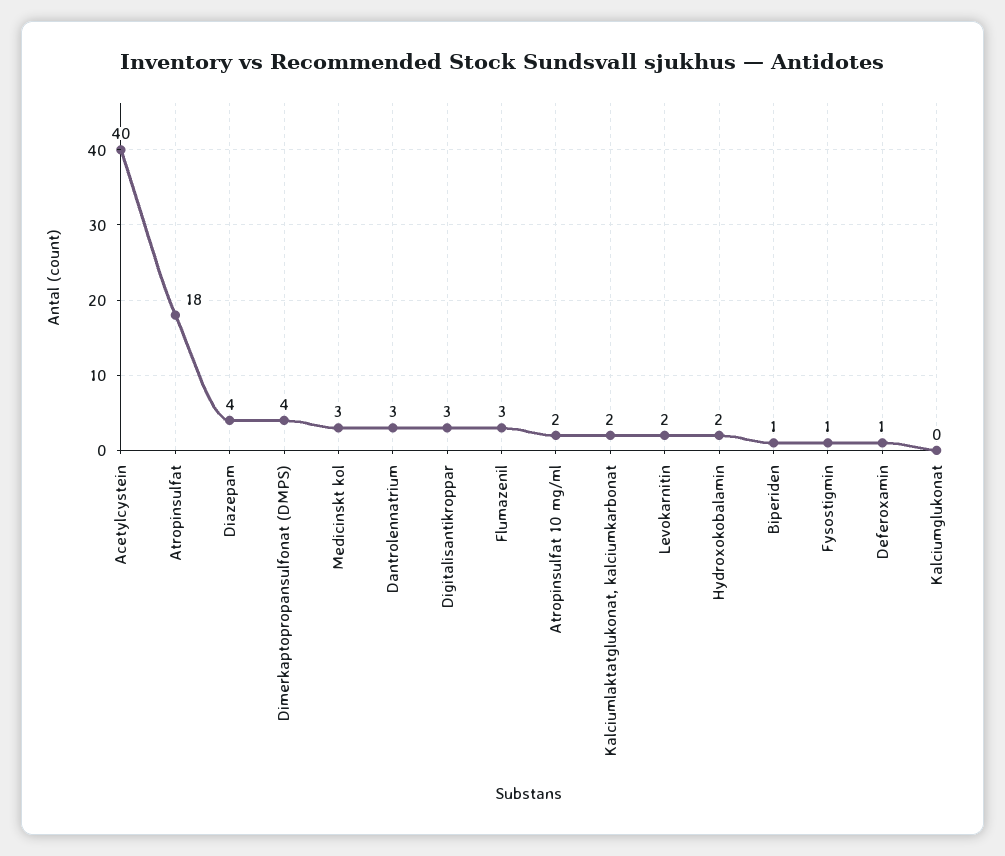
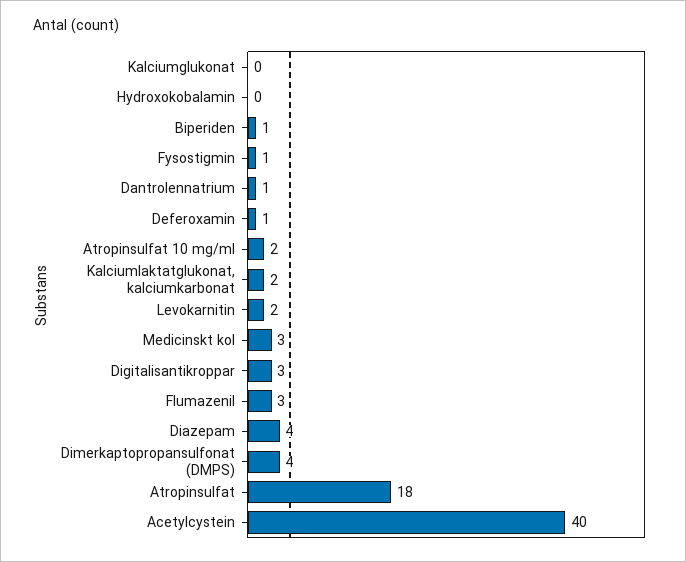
  {
    "Acetylcystein": 40,
    "Atropinsulfat": 18,
    "Diazepam": 4,
    "Dimerkaptopropansulfonat (DMPS)": 4,
    "Medicinskt kol": 3,
-   "Dantrolennatrium": 3,
+   "Dantrolennatrium": 1,
    "Digitalisantikroppar": 3,
    "Flumazenil": 3,
    "Atropinsulfat 10 mg/ml": 2,
    "Kalciumlaktatglukonat, kalciumkarbonat": 2,
    "Levokarnitin": 2,
-   "Hydroxokobalamin": 2,
+   "Hydroxokobalamin": 0,
    "Biperiden": 1,
    "Fysostigmin": 1,
    "Deferoxamin": 1,
    "Kalciumglukonat": 0
  }

